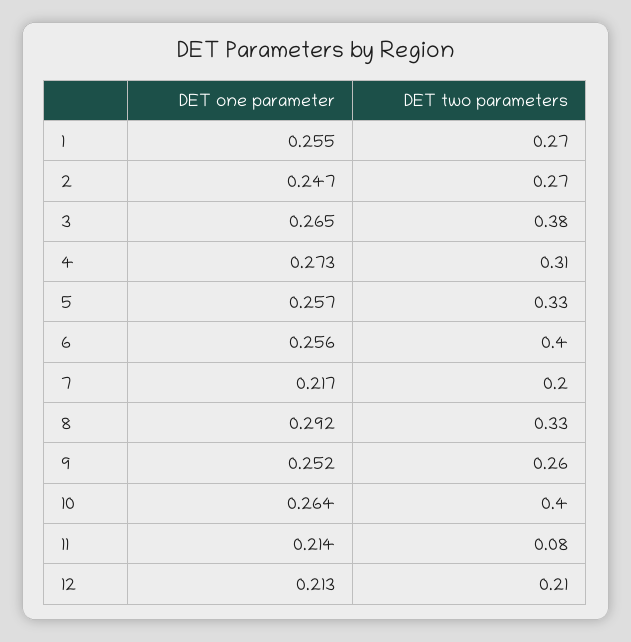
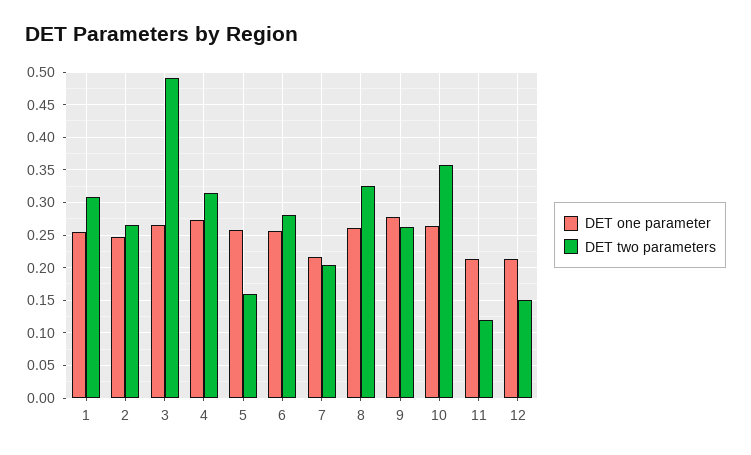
  {
    "DET one parameter": {
      "1": 0.255,
      "2": 0.247,
      "3": 0.265,
      "4": 0.273,
      "5": 0.257,
      "6": 0.256,
      "7": 0.217,
-     "8": 0.292,
+     "8": 0.26,
-     "9": 0.252,
+     "9": 0.28,
      "10": 0.264,
      "11": 0.214,
      "12": 0.213
    },
    "DET two parameters": {
-     "1": 0.27,
+     "1": 0.31,
      "2": 0.27,
-     "3": 0.38,
+     "3": 0.49,
      "4": 0.31,
-     "5": 0.33,
+     "5": 0.16,
-     "6": 0.4,
+     "6": 0.28,
      "7": 0.2,
      "8": 0.33,
      "9": 0.26,
-     "10": 0.4,
+     "10": 0.36,
-     "11": 0.08,
+     "11": 0.12,
-     "12": 0.21
+     "12": 0.15
    }
  }

